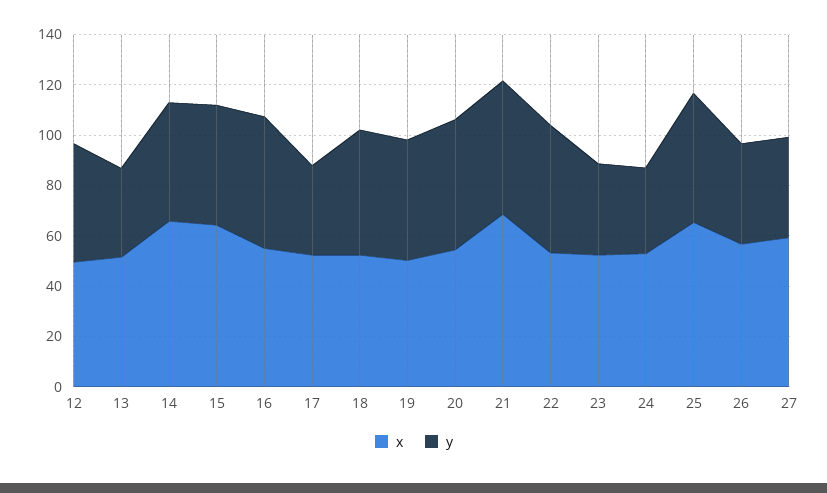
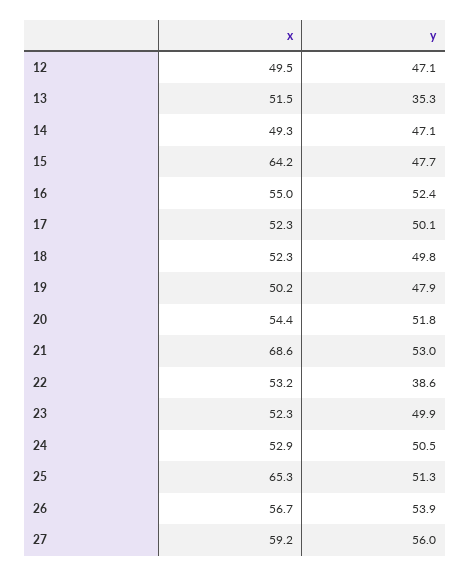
  {
    "x": {
      "12": 49.5,
      "13": 51.5,
-     "14": 65,
+     "14": 49.3,
      "15": 64.2,
      "16": 55,
      "17": 52.3,
      "18": 52.3,
      "19": 50.2,
      "20": 54.4,
      "21": 68.6,
      "22": 53.2,
      "23": 52.3,
      "24": 52.9,
      "25": 65.3,
      "26": 56.7,
      "27": 59.2
    },
    "y": {
      "12": 47.1,
      "13": 35.3,
      "14": 47.1,
      "15": 47.7,
      "16": 52.4,
-     "17": 35,
+     "17": 50.1,
      "18": 49.8,
      "19": 47.9,
      "20": 51.8,
      "21": 53,
-     "22": 50,
+     "22": 38.6,
-     "23": 35,
+     "23": 49.9,
-     "24": 35,
+     "24": 50.5,
      "25": 51.3,
-     "26": 40,
+     "26": 53.9,
-     "27": 40
+     "27": 56
    }
  }

